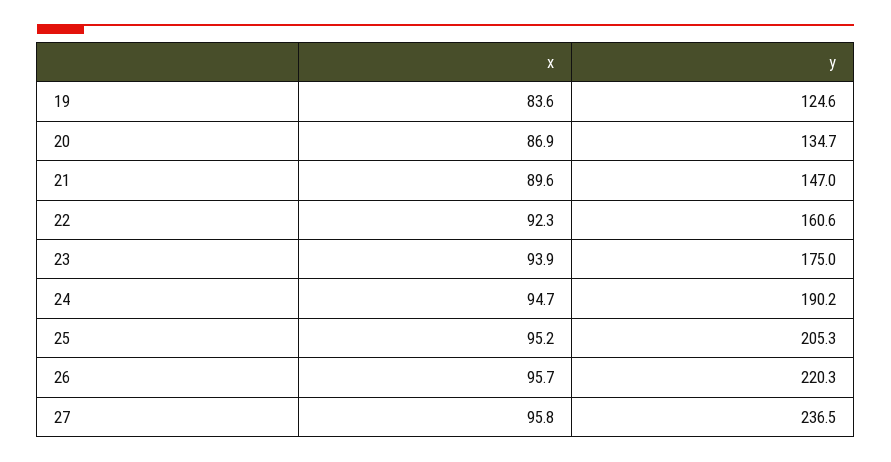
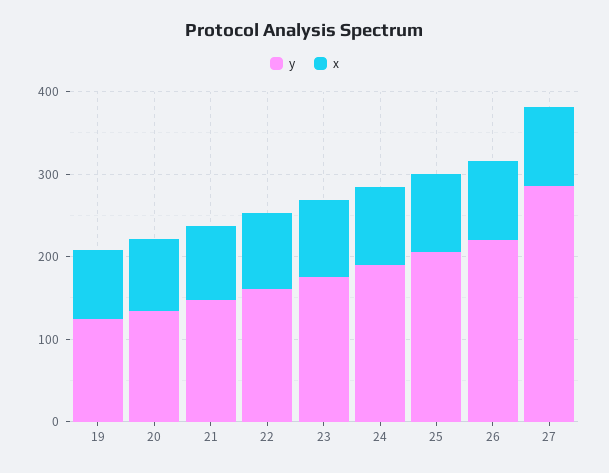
  {
    "x": {
      "19": 83.6,
      "20": 86.9,
      "21": 89.6,
      "22": 92.3,
      "23": 93.9,
      "24": 94.7,
      "25": 95.2,
      "26": 95.7,
      "27": 95.8
    },
    "y": {
      "19": 124.6,
      "20": 134.7,
      "21": 147,
      "22": 160.6,
      "23": 175,
      "24": 190.2,
      "25": 205.3,
      "26": 220.3,
-     "27": 236.5
+     "27": 280
    }
  }

